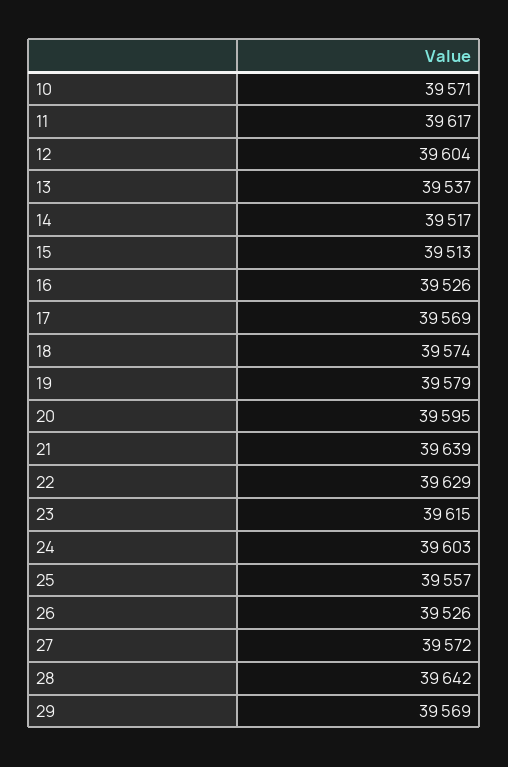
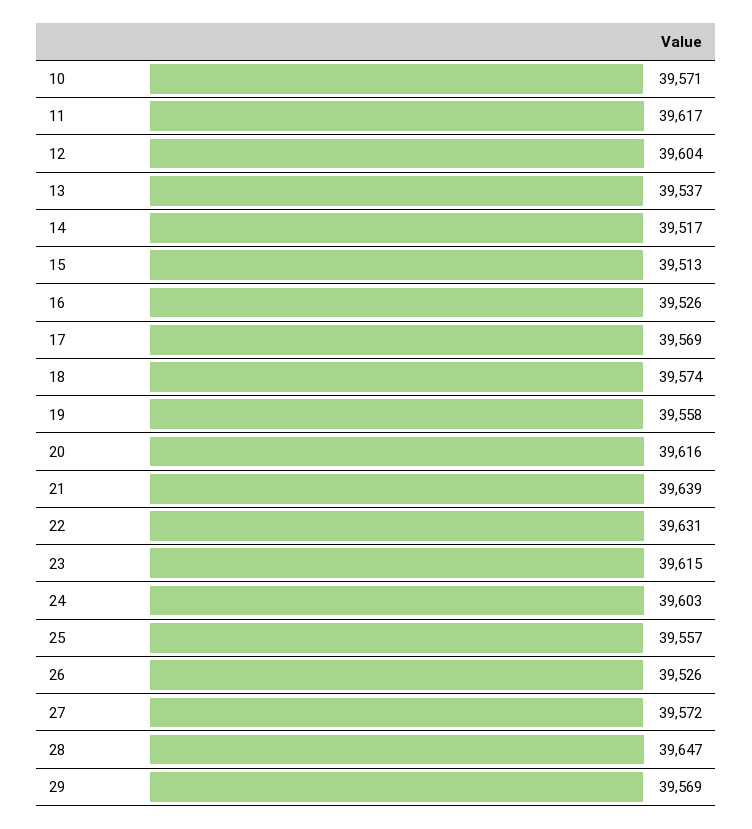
  {
    "10": 39571,
    "11": 39617,
    "12": 39604,
    "13": 39537,
    "14": 39517,
    "15": 39513,
    "16": 39526,
    "17": 39569,
    "18": 39574,
-   "19": 39579,
+   "19": 39558,
-   "20": 39595,
+   "20": 39616,
    "21": 39639,
-   "22": 39629,
+   "22": 39631,
    "23": 39615,
    "24": 39603,
    "25": 39557,
    "26": 39526,
    "27": 39572,
-   "28": 39642,
+   "28": 39647,
    "29": 39569
  }

